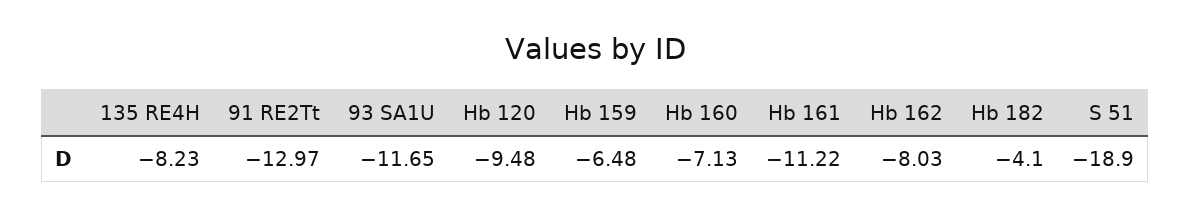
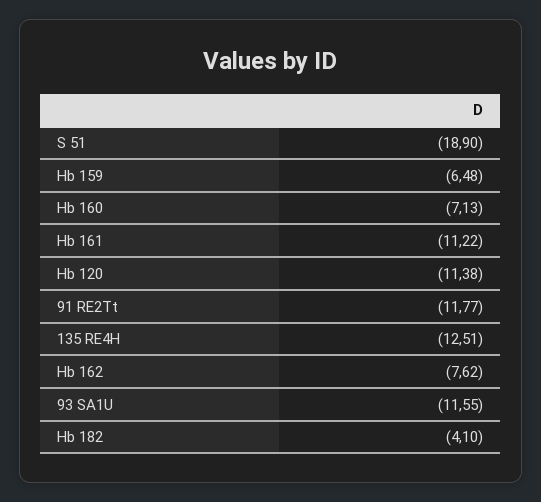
  {
-   "135 RE4H": -8.23,
+   "135 RE4H": -12.51,
-   "91 RE2Tt": -12.97,
+   "91 RE2Tt": -11.77,
-   "93 SA1U": -11.65,
+   "93 SA1U": -11.55,
-   "Hb 120": -9.48,
+   "Hb 120": -11.38,
    "Hb 159": -6.48,
    "Hb 160": -7.13,
    "Hb 161": -11.22,
-   "Hb 162": -8.03,
+   "Hb 162": -7.62,
    "Hb 182": -4.1,
    "S 51": -18.9
  }

